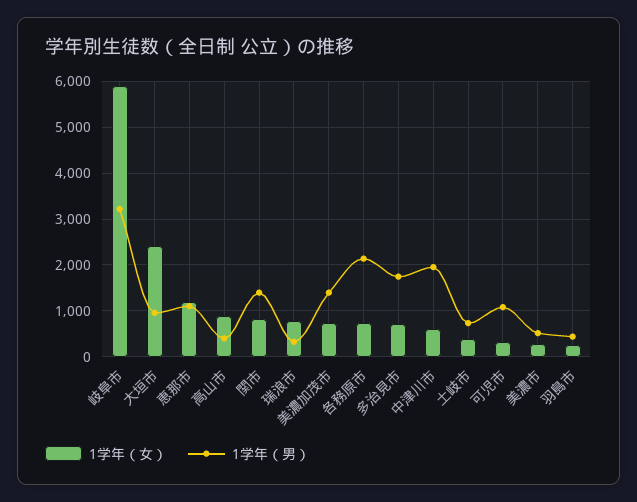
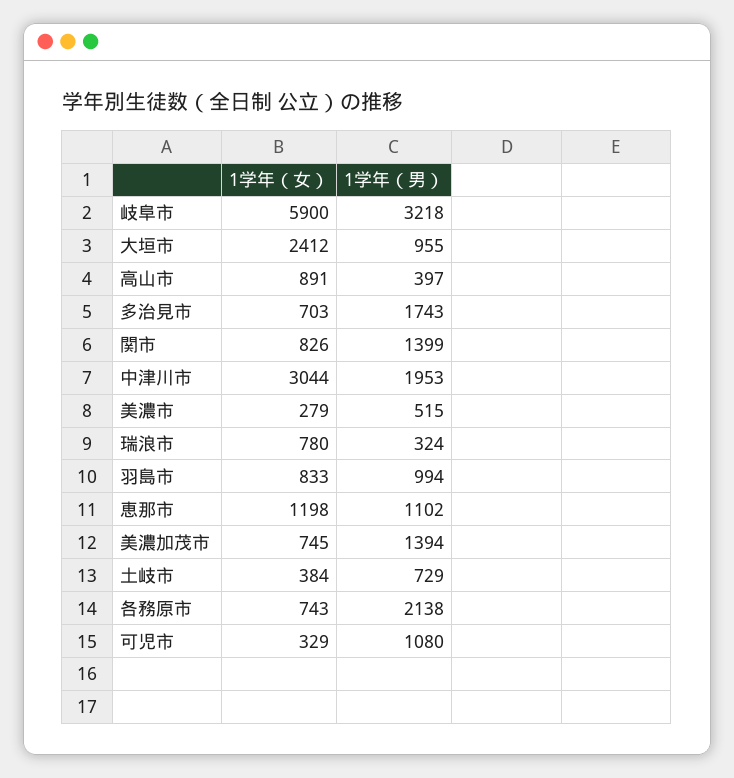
  {
    "1学年（女）": {
      "岐阜市": 5900,
      "大垣市": 2412,
      "恵那市": 1198,
      "高山市": 891,
      "関市": 826,
      "瑞浪市": 780,
      "美濃加茂市": 745,
      "各務原市": 743,
      "多治見市": 703,
-     "中津川市": 600,
+     "中津川市": 3044,
      "土岐市": 384,
      "可児市": 329,
      "美濃市": 279,
-     "羽島市": 200
+     "羽島市": 833
    },
    "1学年（男）": {
      "岐阜市": 3218,
      "大垣市": 955,
      "恵那市": 1102,
      "高山市": 397,
      "関市": 1399,
      "瑞浪市": 324,
      "美濃加茂市": 1394,
      "各務原市": 2138,
      "多治見市": 1743,
      "中津川市": 1953,
      "土岐市": 729,
      "可児市": 1080,
      "美濃市": 515,
-     "羽島市": 400
+     "羽島市": 994
    }
  }

